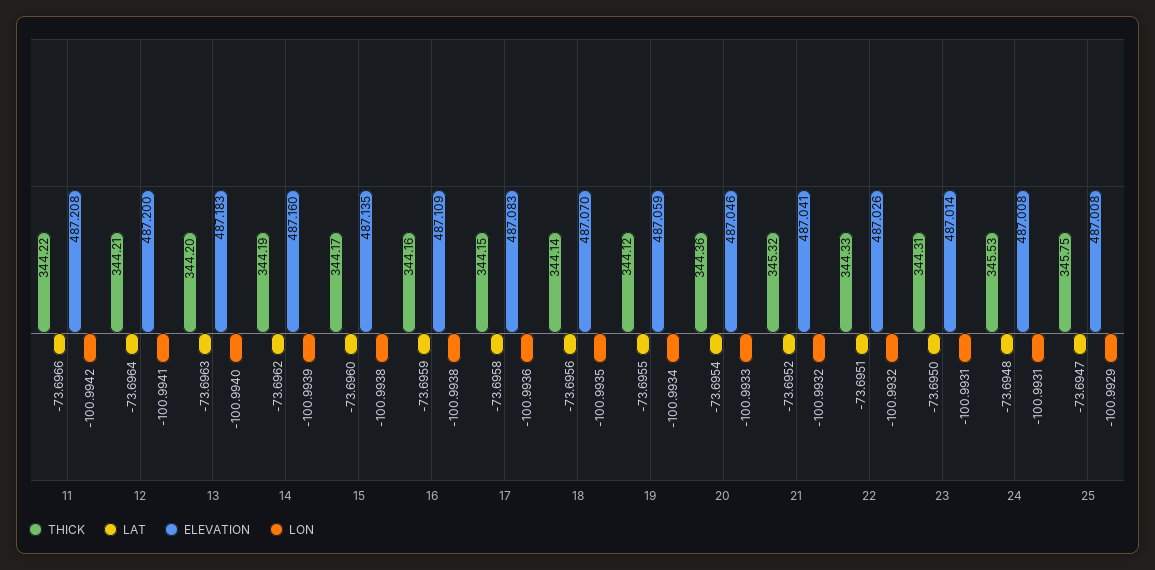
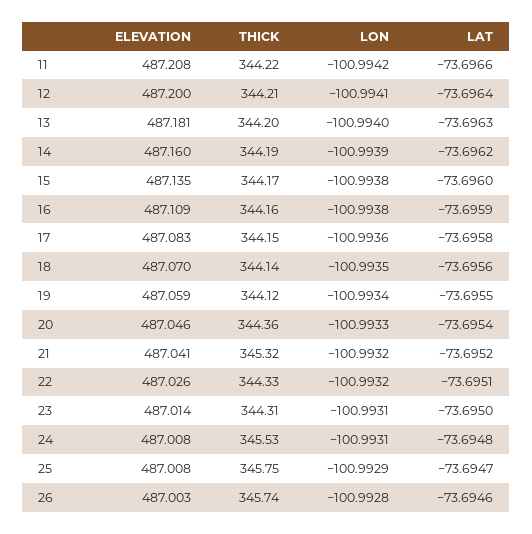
  {
    "THICK": {
      "11": 344.22,
      "12": 344.21,
      "13": 344.2,
      "14": 344.19,
      "15": 344.17,
      "16": 344.16,
      "17": 344.15,
      "18": 344.14,
      "19": 344.12,
      "20": 344.36,
      "21": 345.32,
      "22": 344.33,
      "23": 344.31,
      "24": 345.53,
-     "25": 345.75
+     "25": 345.75,
+     "26": 345.74
    },
    "LAT": {
      "11": -73.6966,
      "12": -73.6964,
      "13": -73.6963,
      "14": -73.6962,
      "15": -73.696,
      "16": -73.6959,
      "17": -73.6958,
      "18": -73.6956,
      "19": -73.6955,
      "20": -73.6954,
      "21": -73.6952,
      "22": -73.6951,
      "23": -73.695,
      "24": -73.6948,
-     "25": -73.6947
+     "25": -73.6947,
+     "26": -73.6946
    },
    "ELEVATION": {
      "11": 487.208,
      "12": 487.2,
-     "13": 487.183,
+     "13": 487.181,
      "14": 487.16,
      "15": 487.135,
      "16": 487.109,
      "17": 487.083,
      "18": 487.07,
      "19": 487.059,
      "20": 487.046,
      "21": 487.041,
      "22": 487.026,
      "23": 487.014,
      "24": 487.008,
-     "25": 487.008
+     "25": 487.008,
+     "26": 487.003
    },
    "LON": {
      "11": -100.9942,
      "12": -100.9941,
      "13": -100.994,
      "14": -100.9939,
      "15": -100.9938,
      "16": -100.9938,
      "17": -100.9936,
      "18": -100.9935,
      "19": -100.9934,
      "20": -100.9933,
      "21": -100.9932,
      "22": -100.9932,
      "23": -100.9931,
      "24": -100.9931,
-     "25": -100.9929
+     "25": -100.9929,
+     "26": -100.9928
    }
  }

